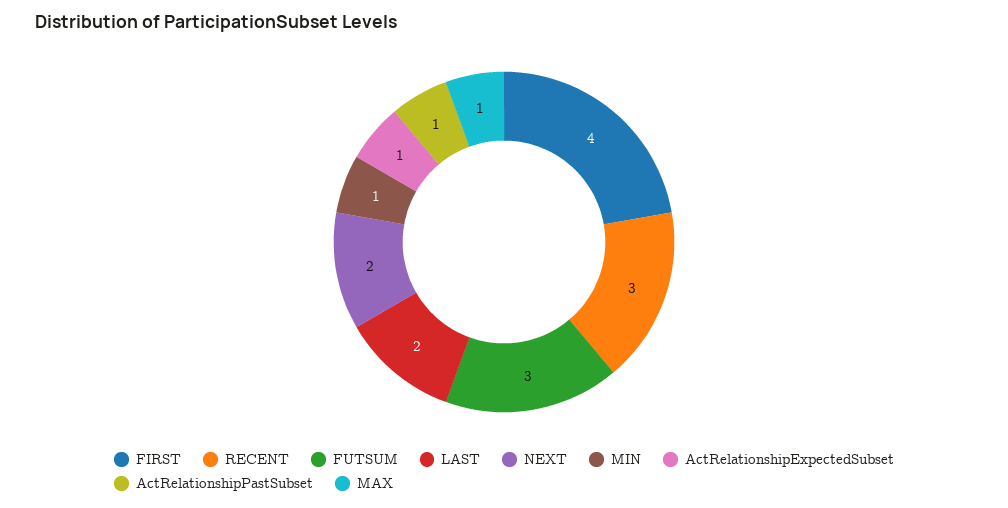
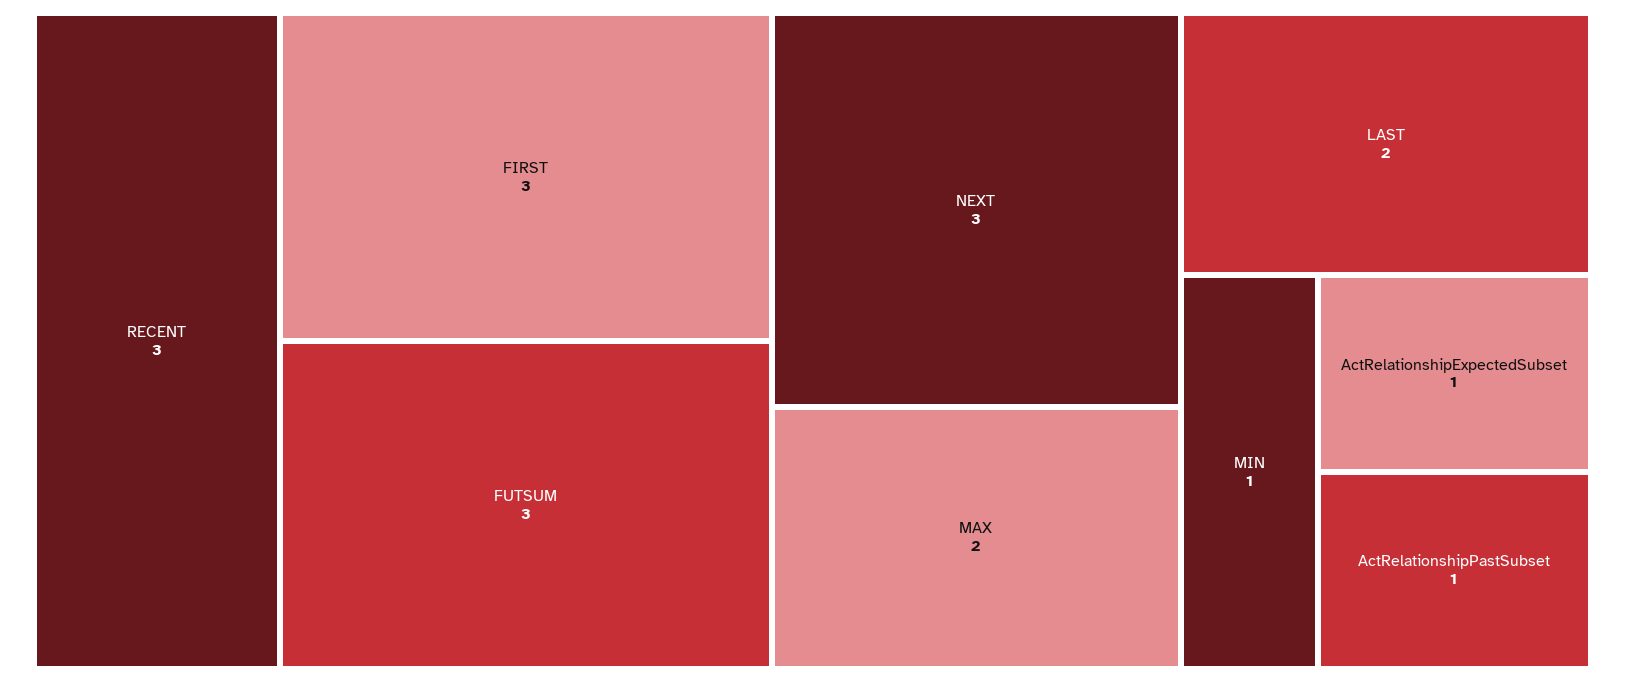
  {
-   "FIRST": 4,
+   "FIRST": 3,
    "RECENT": 3,
    "FUTSUM": 3,
    "LAST": 2,
-   "NEXT": 2,
+   "NEXT": 3,
    "MIN": 1,
    "ActRelationshipExpectedSubset": 1,
    "ActRelationshipPastSubset": 1,
-   "MAX": 1
+   "MAX": 2
  }

